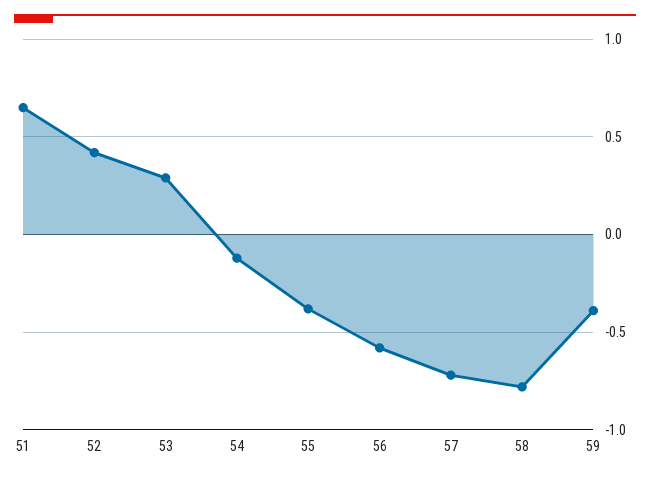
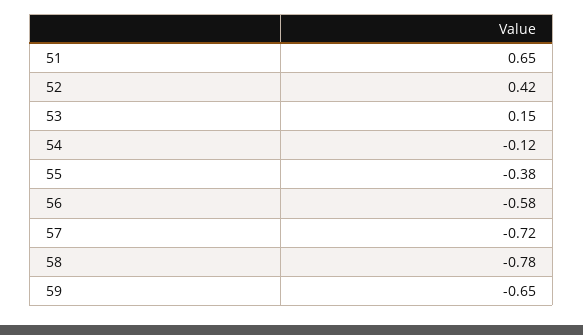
  {
    "51": 0.65,
    "52": 0.42,
-   "53": 0.3,
+   "53": 0.15,
    "54": -0.12,
    "55": -0.38,
    "56": -0.58,
    "57": -0.72,
    "58": -0.78,
-   "59": -0.4
+   "59": -0.65
  }

